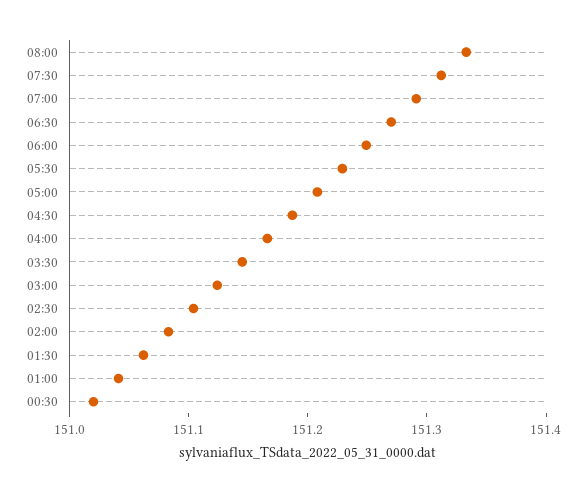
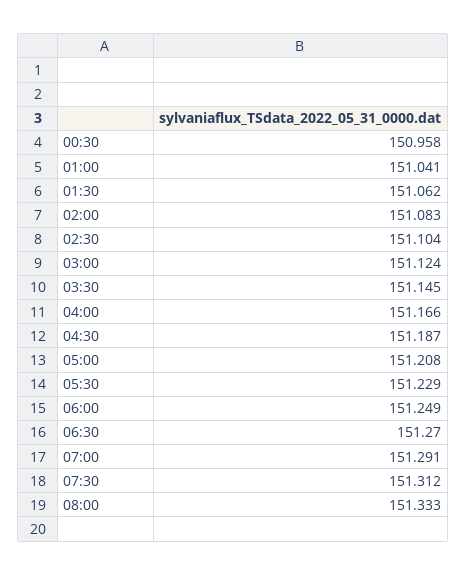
  {
    "08:00": 151.333,
    "07:30": 151.312,
    "07:00": 151.291,
    "06:30": 151.27,
    "06:00": 151.249,
    "05:30": 151.229,
    "05:00": 151.208,
    "04:30": 151.187,
    "04:00": 151.166,
    "03:30": 151.145,
    "03:00": 151.124,
    "02:30": 151.104,
    "02:00": 151.083,
    "01:30": 151.062,
    "01:00": 151.041,
-   "00:30": 151.02
+   "00:30": 150.958
  }

